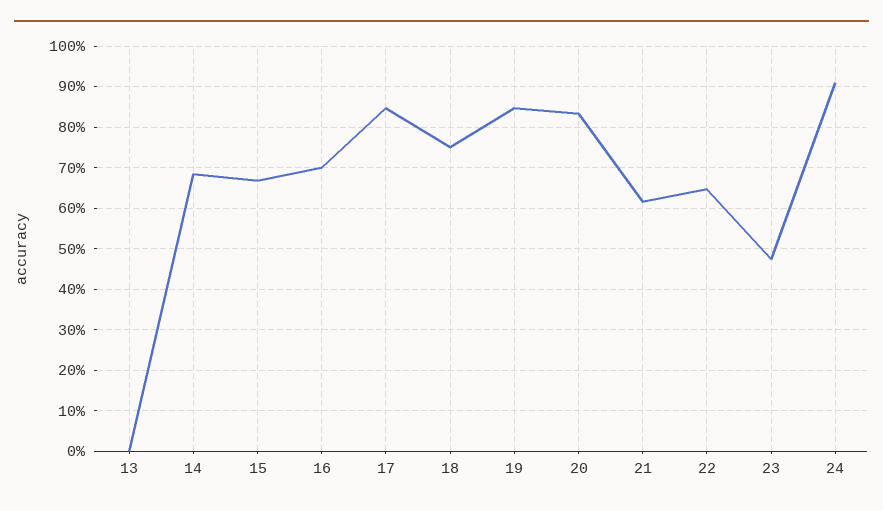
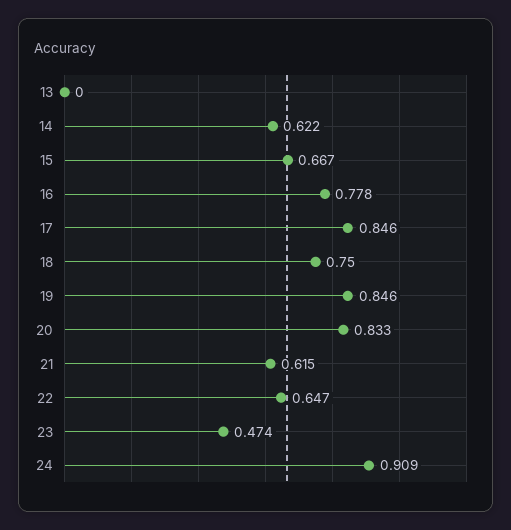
  {
    "13": 0,
-   "14": 0.68,
+   "14": 0.622,
    "15": 0.667,
-   "16": 0.7,
+   "16": 0.778,
    "17": 0.846,
    "18": 0.75,
    "19": 0.846,
    "20": 0.833,
    "21": 0.615,
    "22": 0.647,
    "23": 0.474,
    "24": 0.909
  }

